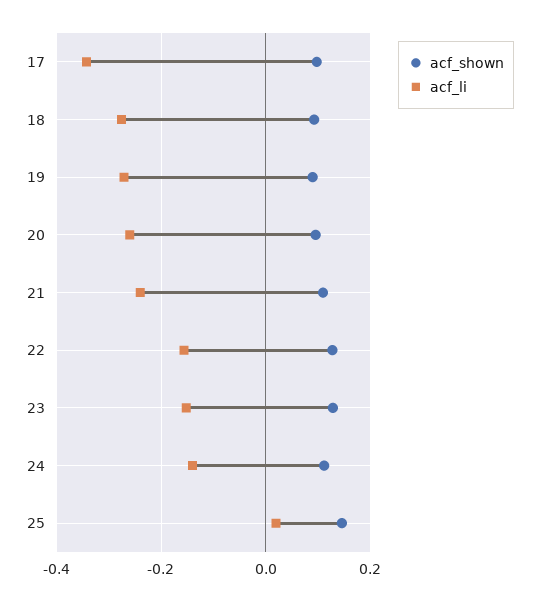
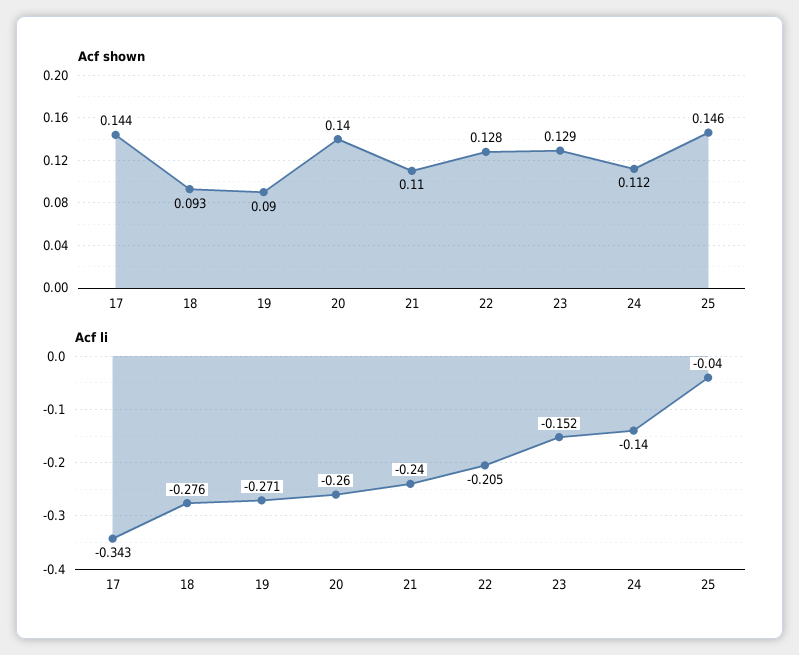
  {
    "acf_shown": {
-     "17": 0.1,
+     "17": 0.144,
      "18": 0.093,
      "19": 0.09,
-     "20": 0.1,
+     "20": 0.14,
      "21": 0.11,
      "22": 0.128,
      "23": 0.129,
      "24": 0.112,
      "25": 0.146
    },
    "acf_li": {
      "17": -0.343,
      "18": -0.276,
      "19": -0.271,
      "20": -0.26,
      "21": -0.24,
-     "22": -0.16,
+     "22": -0.205,
      "23": -0.152,
      "24": -0.14,
-     "25": 0.02
+     "25": -0.04
    }
  }

